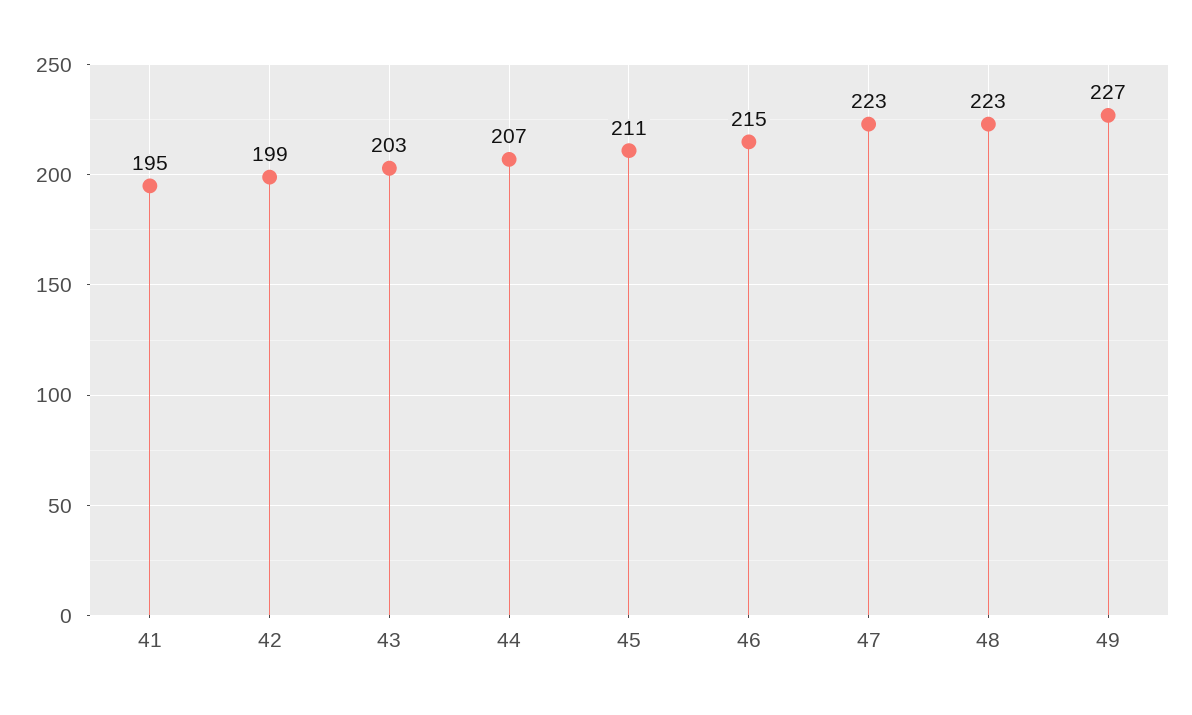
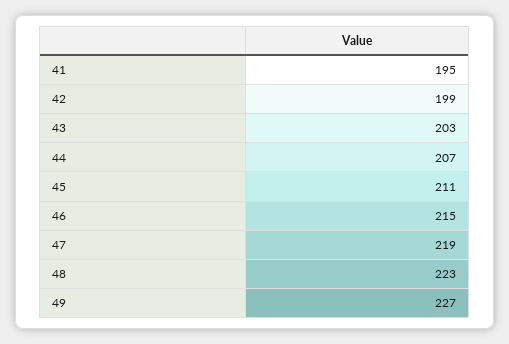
  {
    "41": 195,
    "42": 199,
    "43": 203,
    "44": 207,
    "45": 211,
    "46": 215,
-   "47": 223,
+   "47": 219,
    "48": 223,
    "49": 227
  }

